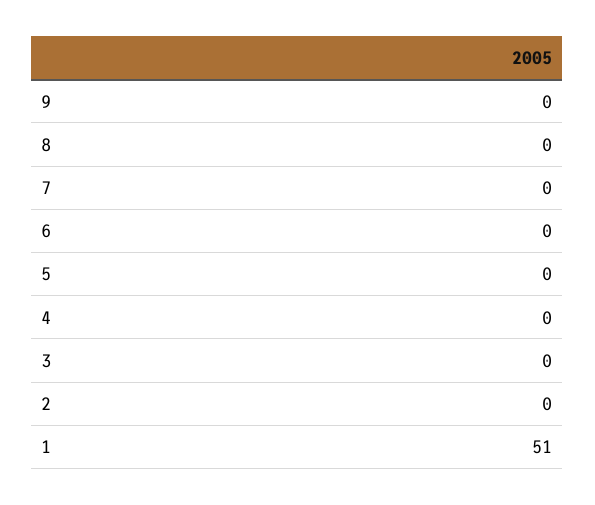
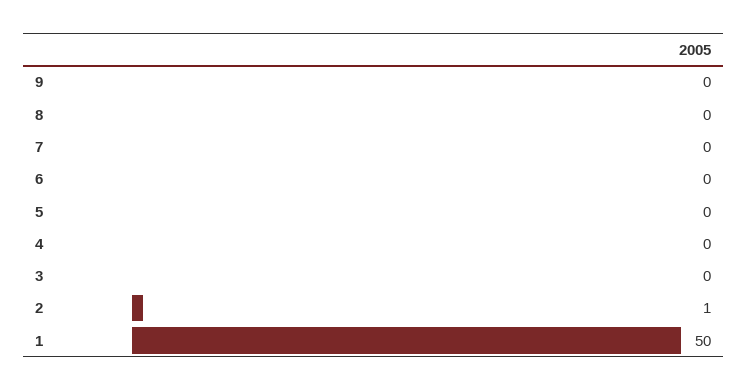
  {
    "9": 0,
    "8": 0,
    "7": 0,
    "6": 0,
    "5": 0,
    "4": 0,
    "3": 0,
-   "2": 0,
+   "2": 1,
-   "1": 51
+   "1": 50
  }

